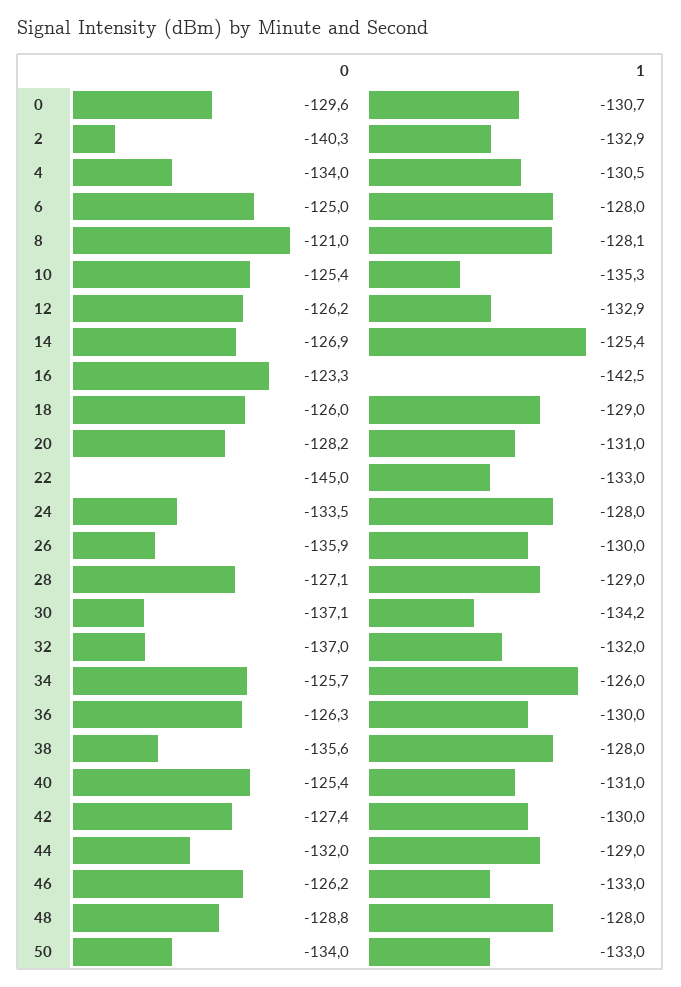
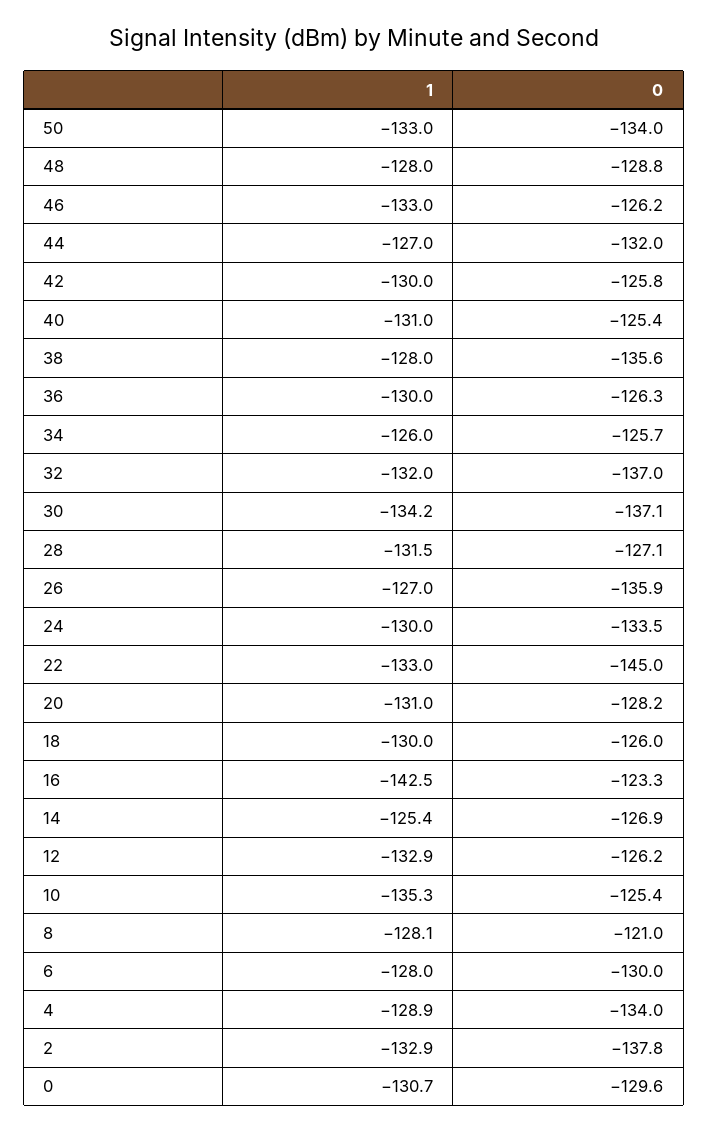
  {
    "0": {
      "0": -129.6,
-     "2": -140.3,
+     "2": -137.8,
      "4": -134,
-     "6": -125,
+     "6": -130,
      "8": -121,
      "10": -125.4,
      "12": -126.2,
      "14": -126.9,
      "16": -123.3,
      "18": -126,
      "20": -128.2,
      "22": -145,
      "24": -133.5,
      "26": -135.9,
      "28": -127.1,
      "30": -137.1,
      "32": -137,
      "34": -125.7,
      "36": -126.3,
      "38": -135.6,
      "40": -125.4,
-     "42": -127.4,
+     "42": -125.8,
      "44": -132,
      "46": -126.2,
      "48": -128.8,
      "50": -134
    },
    "1": {
      "0": -130.7,
      "2": -132.9,
-     "4": -130.5,
+     "4": -128.9,
      "6": -128,
      "8": -128.1,
      "10": -135.3,
      "12": -132.9,
      "14": -125.4,
      "16": -142.5,
-     "18": -129,
+     "18": -130,
      "20": -131,
      "22": -133,
-     "24": -128,
+     "24": -130,
-     "26": -130,
+     "26": -127,
-     "28": -129,
+     "28": -131.5,
      "30": -134.2,
      "32": -132,
      "34": -126,
      "36": -130,
      "38": -128,
      "40": -131,
      "42": -130,
-     "44": -129,
+     "44": -127,
      "46": -133,
      "48": -128,
      "50": -133
    }
  }

